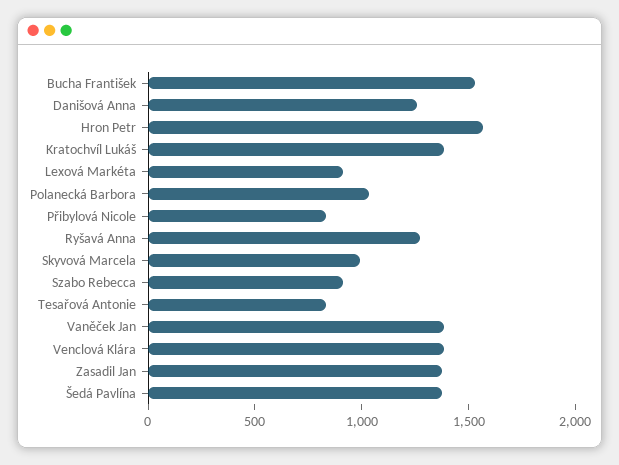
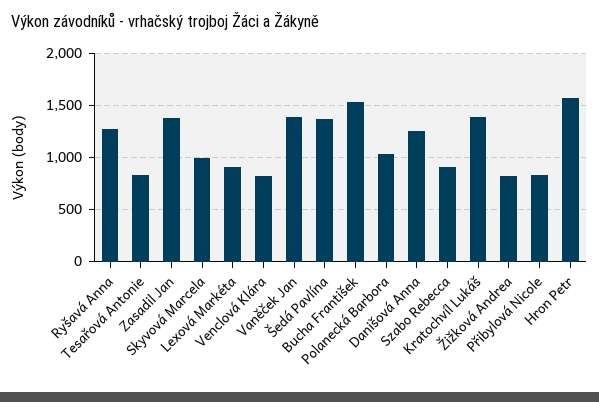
  {
    "Bucha František": 1500,
    "Danišová Anna": 1300,
    "Hron Petr": 1600,
    "Kratochvíl Lukáš": 1400,
    "Lexová Markéta": 900,
    "Polanecká Barbora": 1000,
    "Přibylová Nicole": 800,
    "Ryšavá Anna": 1300,
    "Skyvová Marcela": 1000,
    "Szabo Rebecca": 900,
    "Tesařová Antonie": 800,
    "Vaněček Jan": 1400,
-   "Venclová Klára": 1400,
+   "Venclová Klára": 800,
    "Zasadil Jan": 1400,
-   "Šedá Pavlína": 1400
+   "Šedá Pavlína": 1400,
+   "Žižková Andrea": 800
  }

